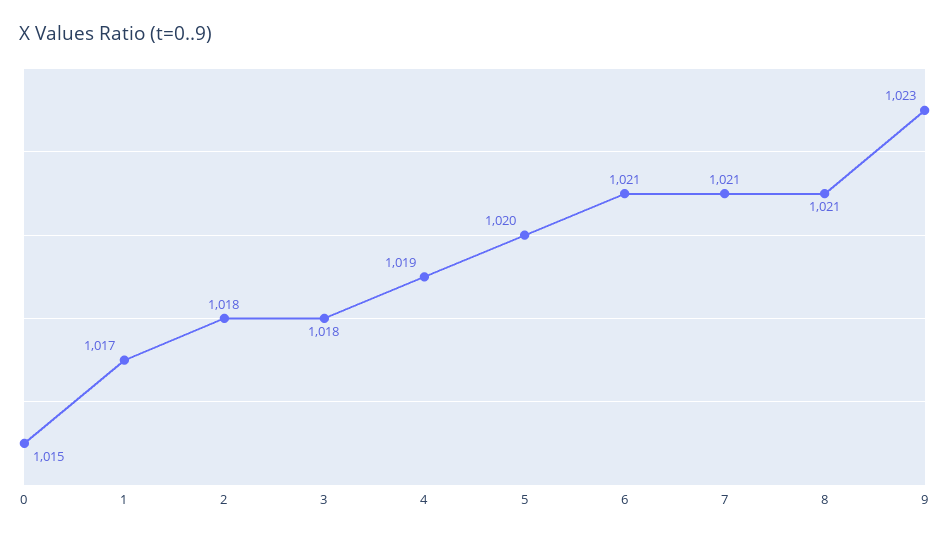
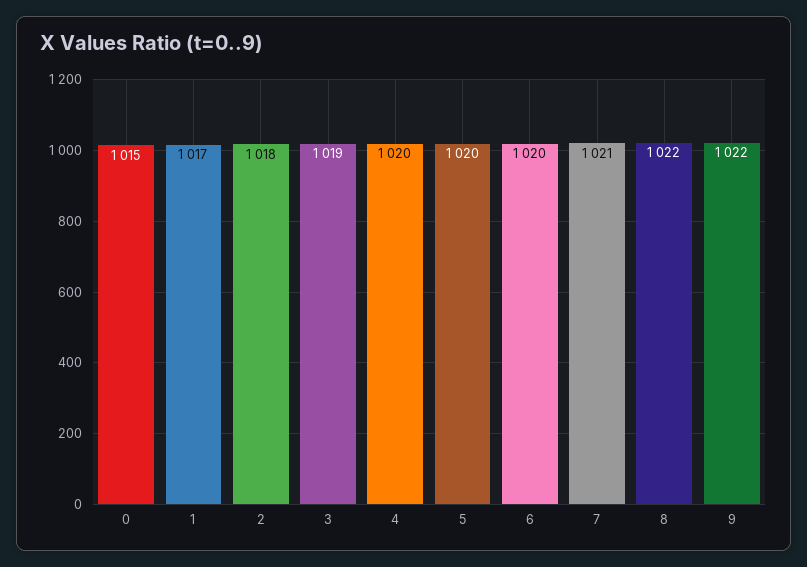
  {
    "0": 1015,
    "1": 1017,
    "2": 1018,
-   "3": 1018,
+   "3": 1019,
-   "4": 1019,
+   "4": 1020,
    "5": 1020,
-   "6": 1021,
+   "6": 1020,
    "7": 1021,
-   "8": 1021,
+   "8": 1022,
-   "9": 1023
+   "9": 1022
  }

